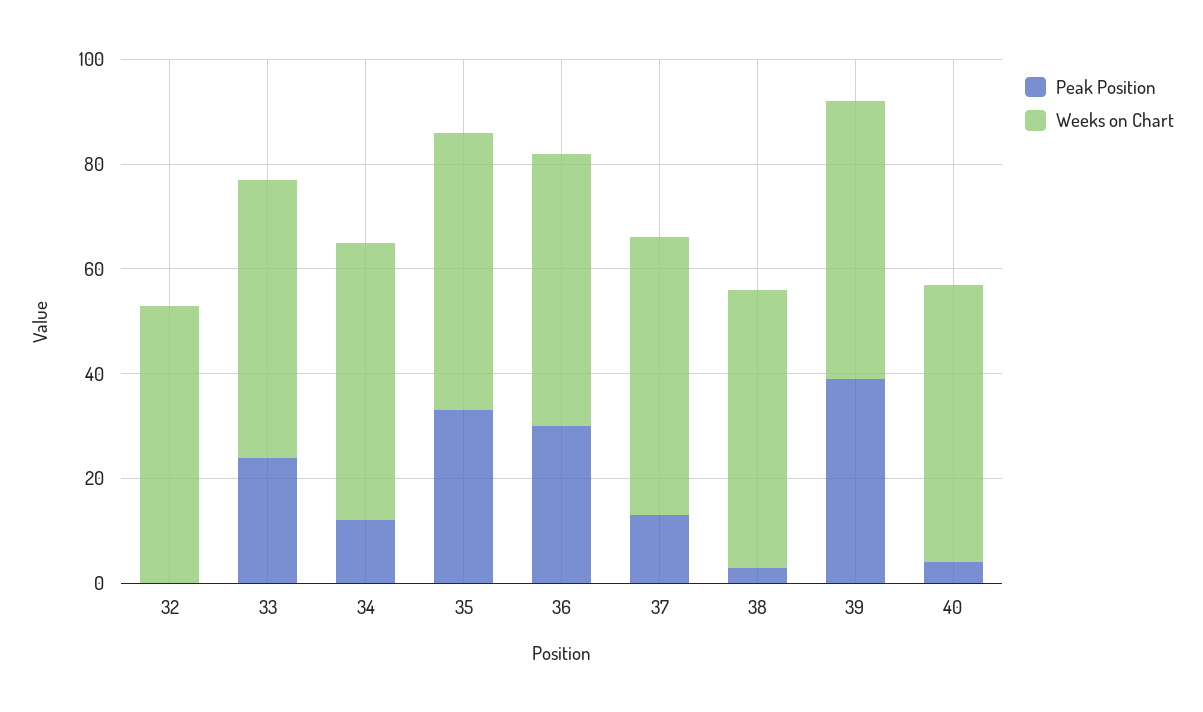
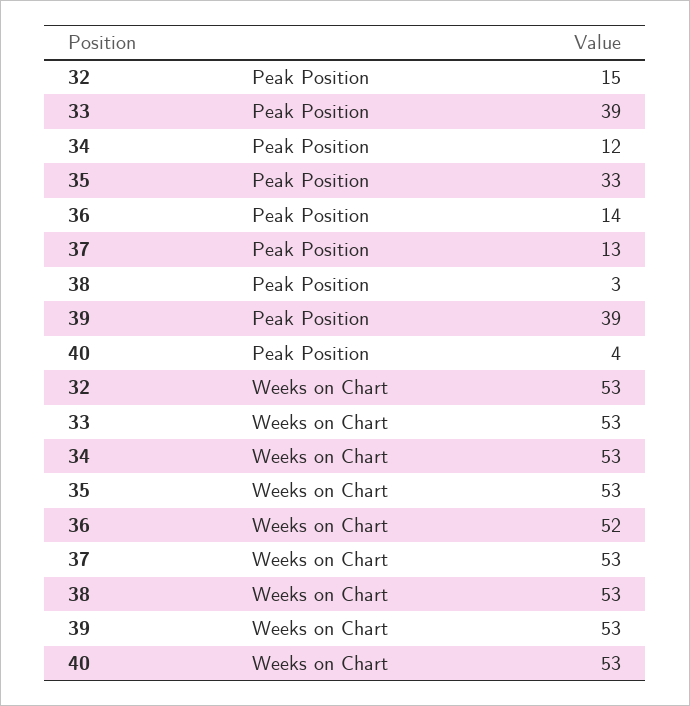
  {
    "Peak Position": {
-     "32": 0,
+     "32": 15,
-     "33": 25,
+     "33": 39,
      "34": 12,
      "35": 33,
-     "36": 30,
+     "36": 14,
      "37": 13,
      "38": 3,
      "39": 39,
      "40": 4
    },
    "Weeks on Chart": {
      "32": 53,
      "33": 53,
      "34": 53,
      "35": 53,
      "36": 52,
      "37": 53,
      "38": 53,
      "39": 53,
      "40": 53
    }
  }

